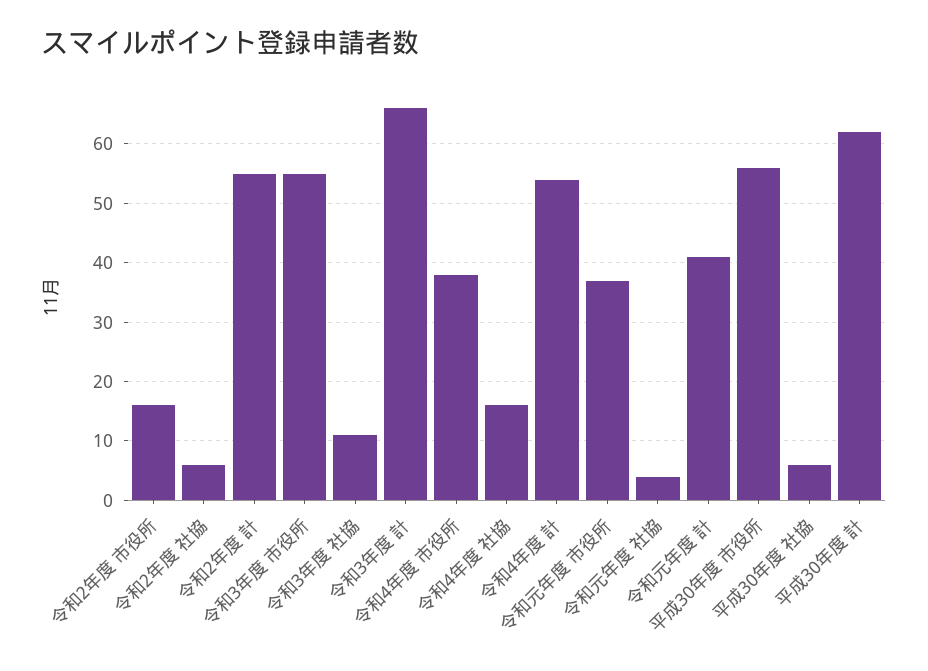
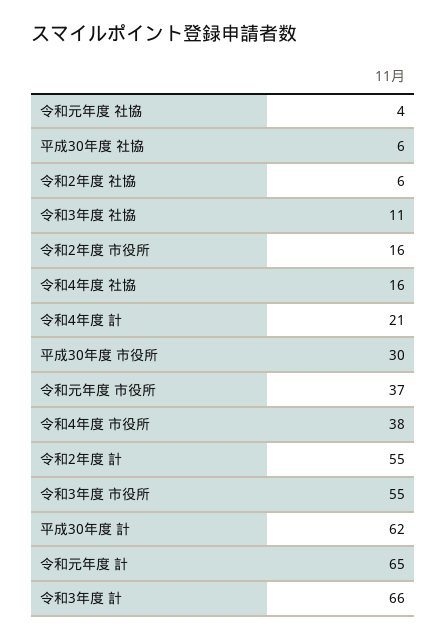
  {
    "令和2年度 市役所": 16,
    "令和2年度 社協": 6,
    "令和2年度 計": 55,
    "令和3年度 市役所": 55,
    "令和3年度 社協": 11,
    "令和3年度 計": 66,
    "令和4年度 市役所": 38,
    "令和4年度 社協": 16,
-   "令和4年度 計": 55,
+   "令和4年度 計": 21,
    "令和元年度 市役所": 37,
    "令和元年度 社協": 4,
-   "令和元年度 計": 40,
+   "令和元年度 計": 65,
-   "平成30年度 市役所": 55,
+   "平成30年度 市役所": 30,
    "平成30年度 社協": 6,
    "平成30年度 計": 62
  }

